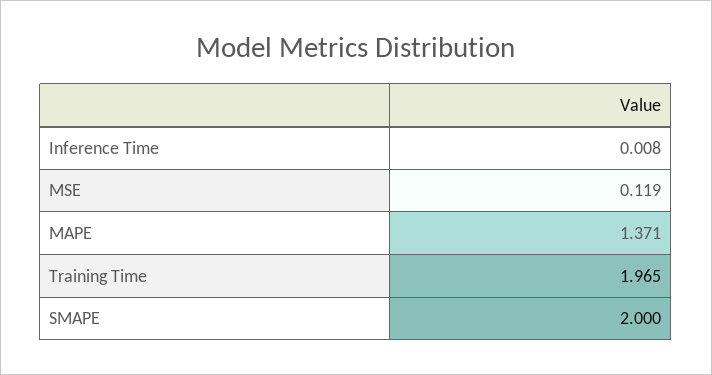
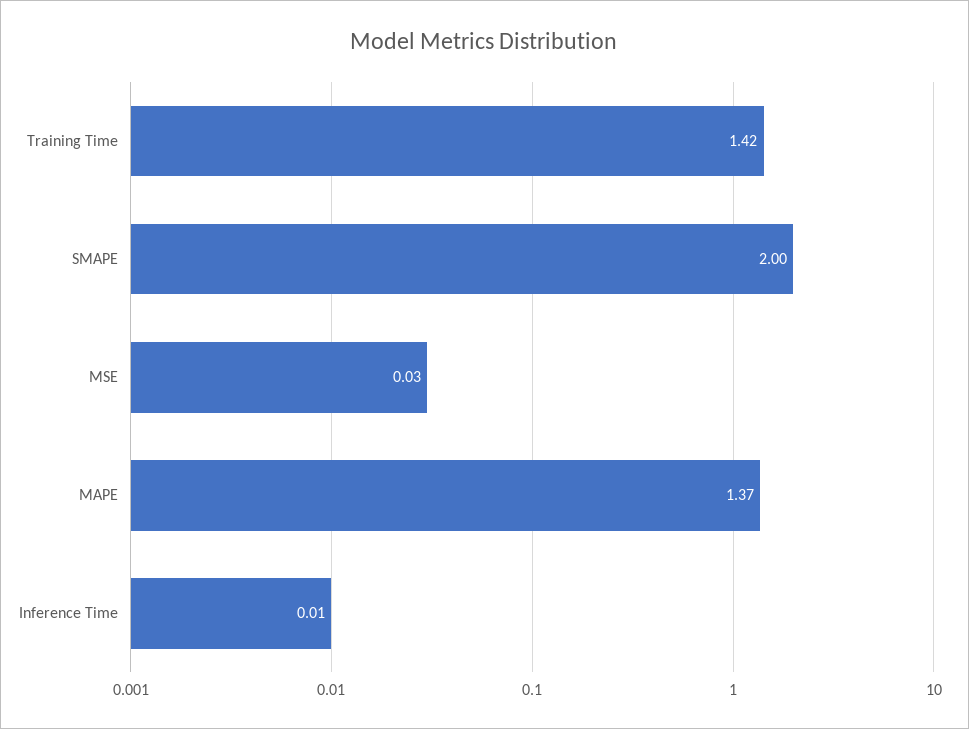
  {
    "Inference Time": 0.008,
-   "MSE": 0.119,
+   "MSE": 0.03,
    "MAPE": 1.371,
-   "Training Time": 1.965,
+   "Training Time": 1.42,
    "SMAPE": 2
  }

